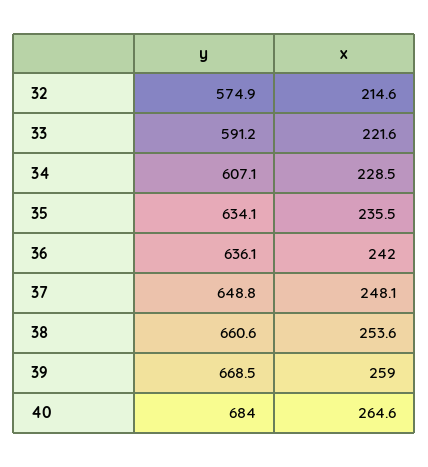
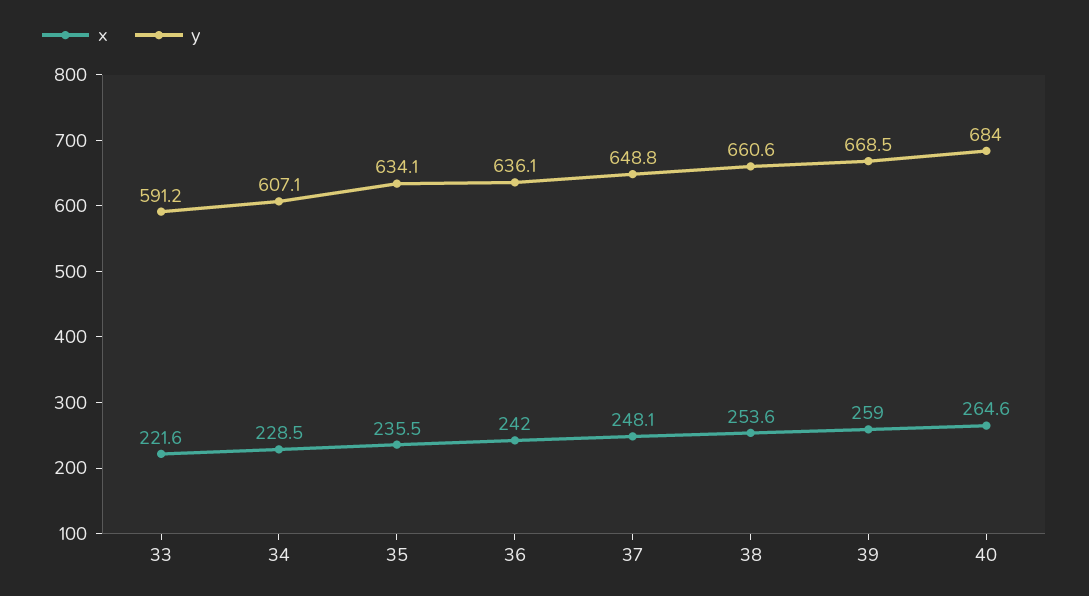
  {
    "y": {
-     "32": 574.9,
      "33": 591.2,
      "34": 607.1,
      "35": 634.1,
      "36": 636.1,
      "37": 648.8,
      "38": 660.6,
      "39": 668.5,
      "40": 684
    },
    "x": {
-     "32": 214.6,
      "33": 221.6,
      "34": 228.5,
      "35": 235.5,
      "36": 242,
      "37": 248.1,
      "38": 253.6,
      "39": 259,
      "40": 264.6
    }
  }

